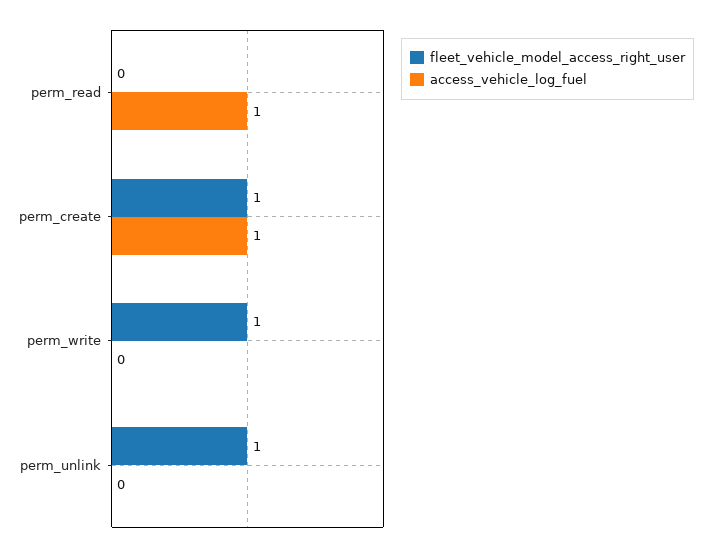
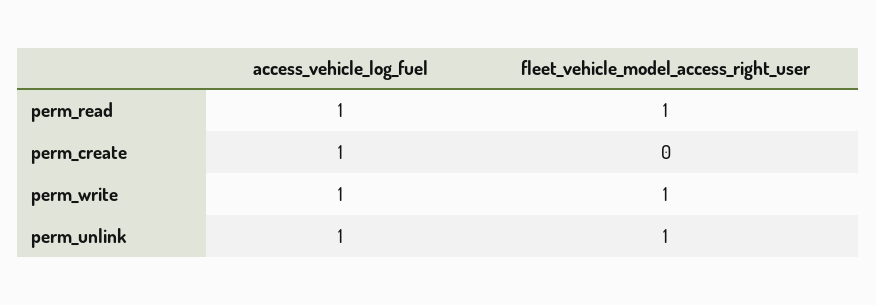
  {
    "fleet_vehicle_model_access_right_user": {
-     "perm_read": 0,
+     "perm_read": 1,
-     "perm_create": 1,
+     "perm_create": 0,
      "perm_write": 1,
      "perm_unlink": 1
    },
    "access_vehicle_log_fuel": {
      "perm_read": 1,
      "perm_create": 1,
-     "perm_write": 0,
+     "perm_write": 1,
-     "perm_unlink": 0
+     "perm_unlink": 1
    }
  }

